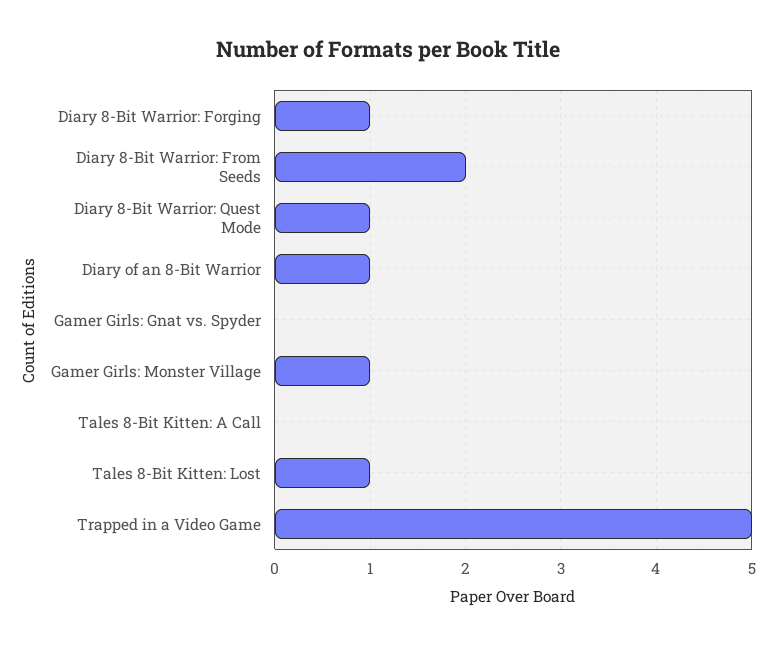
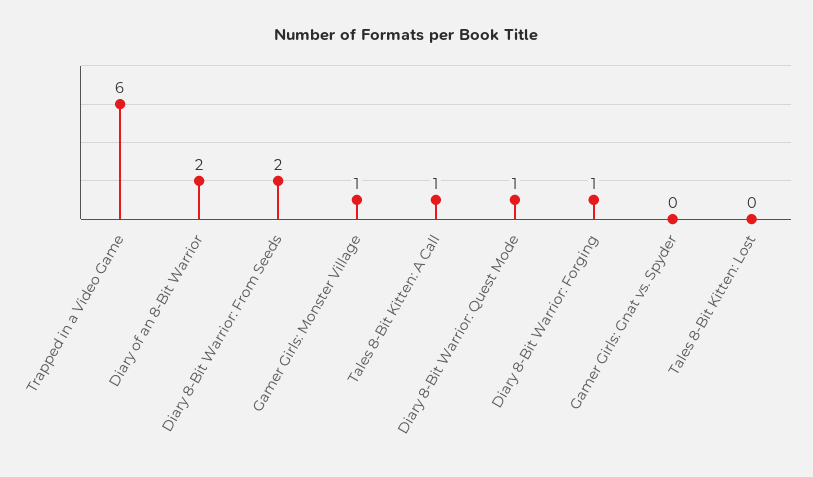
  {
    "Diary 8-Bit Warrior: Forging": 1,
    "Diary 8-Bit Warrior: From Seeds": 2,
    "Diary 8-Bit Warrior: Quest Mode": 1,
-   "Diary of an 8-Bit Warrior": 1,
+   "Diary of an 8-Bit Warrior": 2,
    "Gamer Girls: Gnat vs. Spyder": 0,
    "Gamer Girls: Monster Village": 1,
-   "Tales 8-Bit Kitten: A Call": 0,
+   "Tales 8-Bit Kitten: A Call": 1,
-   "Tales 8-Bit Kitten: Lost": 1,
+   "Tales 8-Bit Kitten: Lost": 0,
-   "Trapped in a Video Game": 5
+   "Trapped in a Video Game": 6
  }

